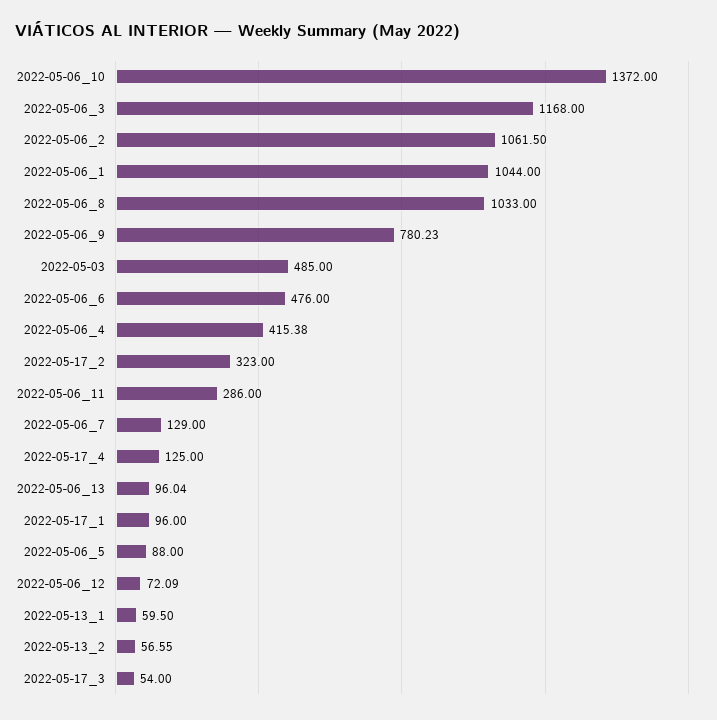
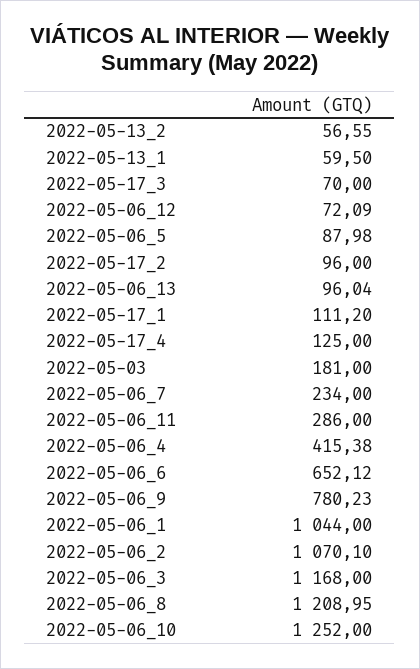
  {
-   "2022-05-06_10": 1372,
+   "2022-05-06_10": 1252,
    "2022-05-06_3": 1168,
-   "2022-05-06_2": 1061.5,
+   "2022-05-06_2": 1070.1,
    "2022-05-06_1": 1044,
-   "2022-05-06_8": 1033,
+   "2022-05-06_8": 1208.95,
    "2022-05-06_9": 780.23,
-   "2022-05-03": 485,
+   "2022-05-03": 181,
-   "2022-05-06_6": 476,
+   "2022-05-06_6": 652.12,
    "2022-05-06_4": 415.38,
-   "2022-05-17_2": 323,
+   "2022-05-17_2": 96,
    "2022-05-06_11": 286,
-   "2022-05-06_7": 129,
+   "2022-05-06_7": 234,
    "2022-05-17_4": 125,
    "2022-05-06_13": 96.04,
-   "2022-05-17_1": 96,
+   "2022-05-17_1": 111.2,
-   "2022-05-06_5": 88,
+   "2022-05-06_5": 87.98,
    "2022-05-06_12": 72.09,
    "2022-05-13_1": 59.5,
    "2022-05-13_2": 56.55,
-   "2022-05-17_3": 54
+   "2022-05-17_3": 70
  }

